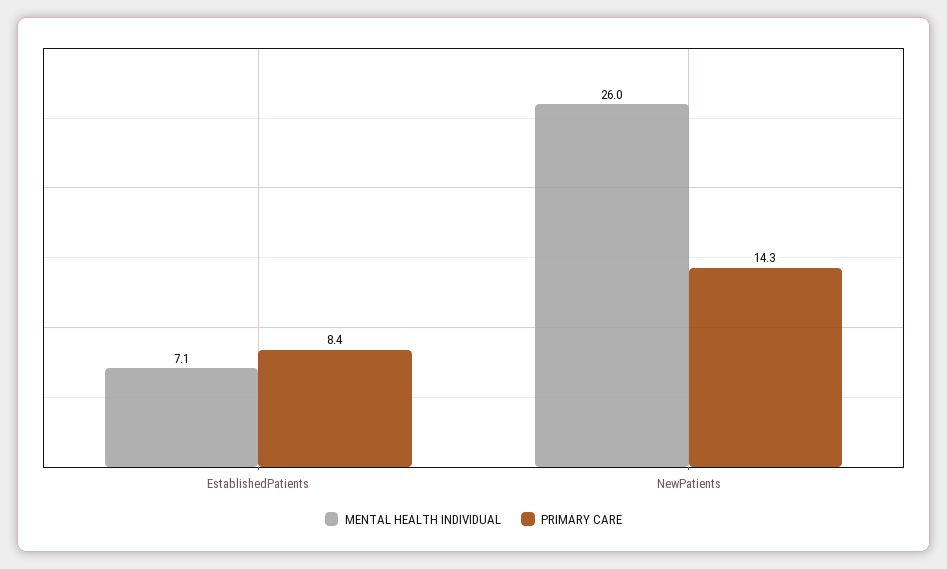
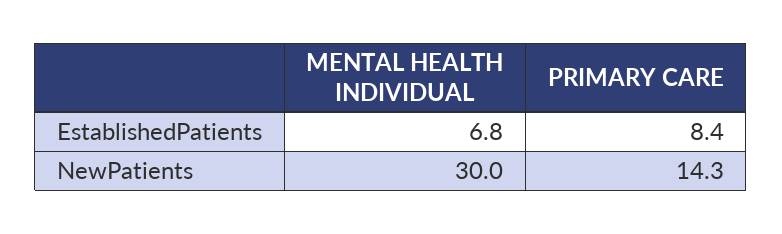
  {
    "MENTAL HEALTH INDIVIDUAL": {
-     "EstablishedPatients": 7.1,
+     "EstablishedPatients": 6.8,
-     "NewPatients": 26
+     "NewPatients": 30
    },
    "PRIMARY CARE": {
      "EstablishedPatients": 8.4,
      "NewPatients": 14.3
    }
  }

